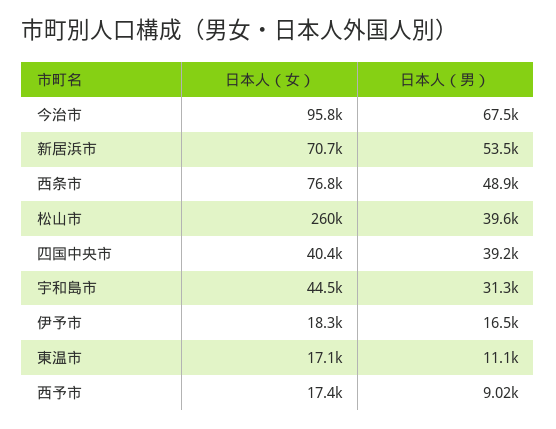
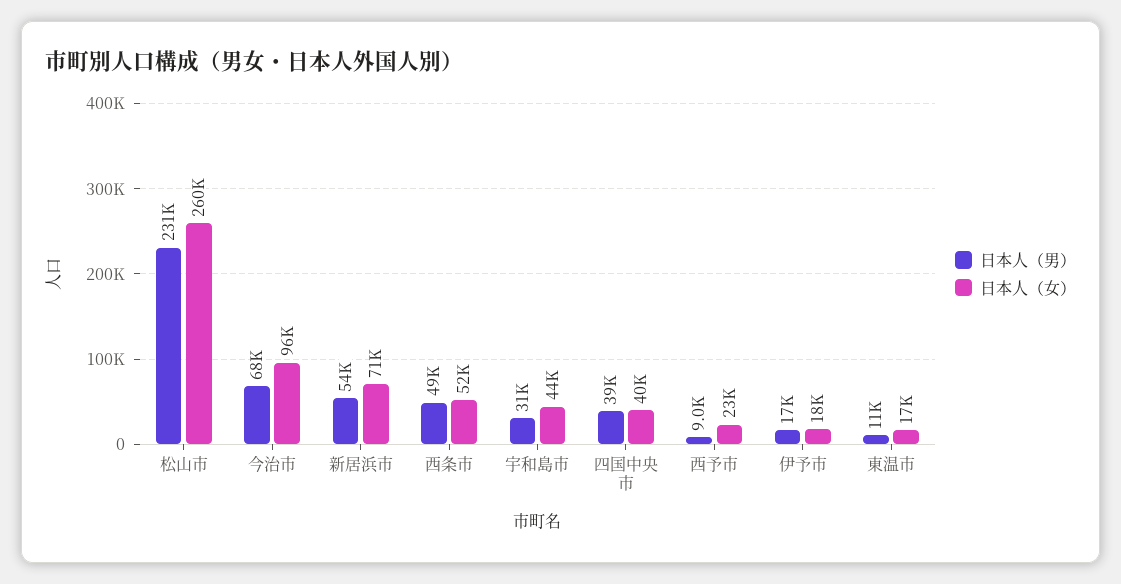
  {
    "日本人（女）": {
      "今治市": 95800,
      "新居浜市": 70700,
-     "西条市": 76800,
+     "西条市": 52000,
      "松山市": 260000,
      "四国中央市": 40400,
      "宇和島市": 44500,
      "伊予市": 18300,
      "東温市": 17100,
-     "西予市": 17400
+     "西予市": 23000
    },
    "日本人（男）": {
      "今治市": 67500,
      "新居浜市": 53500,
      "西条市": 48900,
-     "松山市": 39600,
+     "松山市": 231000,
      "四国中央市": 39200,
      "宇和島市": 31300,
      "伊予市": 16500,
      "東温市": 11100,
      "西予市": 9020
    }
  }

